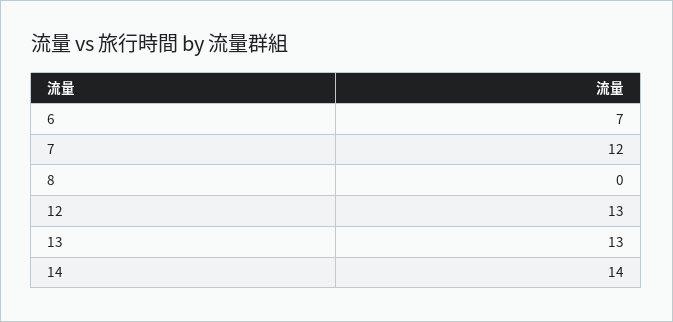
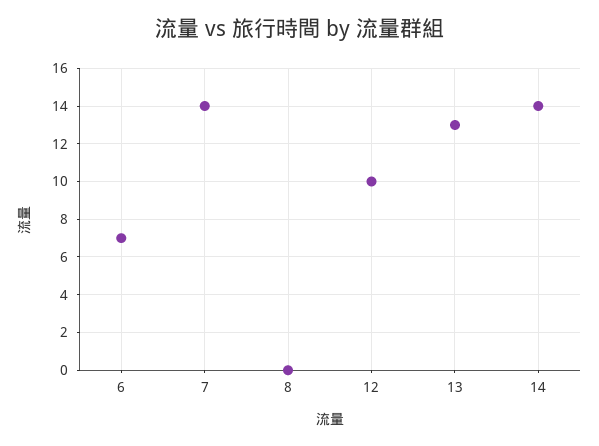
  {
    "6": 7,
-   "7": 12,
+   "7": 14,
    "8": 0,
-   "12": 13,
+   "12": 10,
    "13": 13,
    "14": 14
  }

